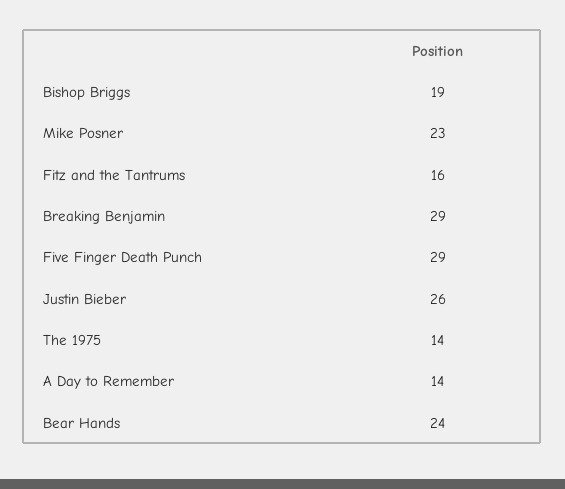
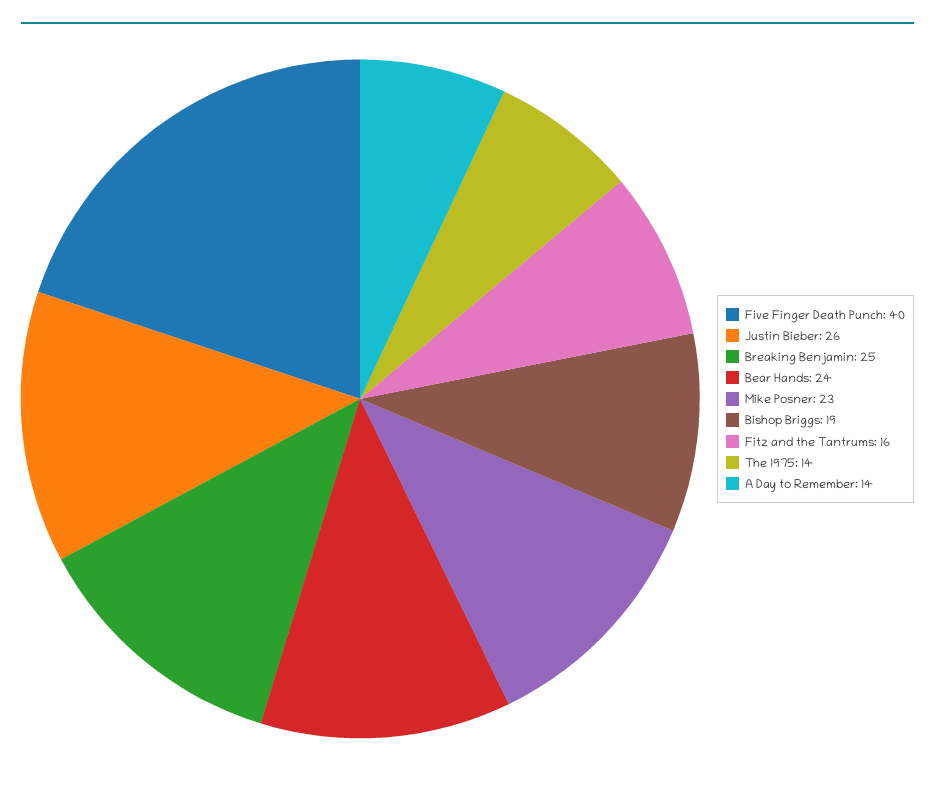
  {
    "Bishop Briggs": 19,
    "Mike Posner": 23,
    "Fitz and the Tantrums": 16,
-   "Breaking Benjamin": 29,
+   "Breaking Benjamin": 25,
-   "Five Finger Death Punch": 29,
+   "Five Finger Death Punch": 40,
    "Justin Bieber": 26,
    "The 1975": 14,
    "A Day to Remember": 14,
    "Bear Hands": 24
  }

